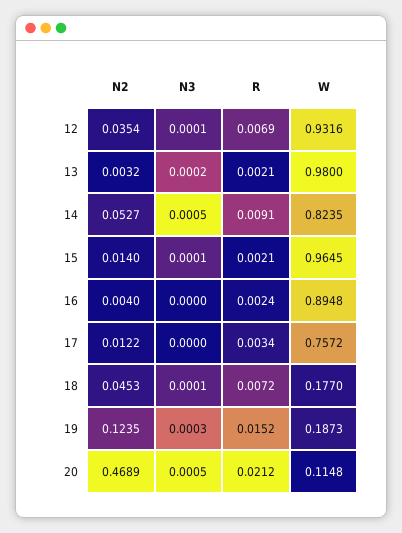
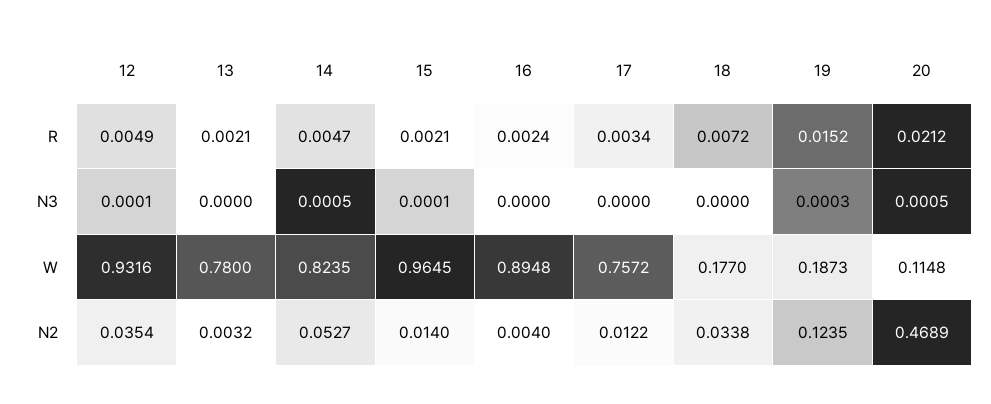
  {
    "N2": {
      "12": 0.0354,
      "13": 0.0032,
      "14": 0.0527,
      "15": 0.014,
      "16": 0.004,
      "17": 0.0122,
-     "18": 0.0453,
+     "18": 0.0338,
      "19": 0.1235,
      "20": 0.4689
    },
    "N3": {
      "12": 0.0001,
-     "13": 0.0002,
+     "13": 0,
      "14": 0.0005,
      "15": 0.0001,
      "16": 0,
      "17": 0,
-     "18": 0.0001,
+     "18": 0,
      "19": 0.0003,
      "20": 0.0005
    },
    "R": {
-     "12": 0.0069,
+     "12": 0.0049,
      "13": 0.0021,
-     "14": 0.0091,
+     "14": 0.0047,
      "15": 0.0021,
      "16": 0.0024,
      "17": 0.0034,
      "18": 0.0072,
      "19": 0.0152,
      "20": 0.0212
    },
    "W": {
      "12": 0.9316,
-     "13": 0.98,
+     "13": 0.78,
      "14": 0.8235,
      "15": 0.9645,
      "16": 0.8948,
      "17": 0.7572,
      "18": 0.177,
      "19": 0.1873,
      "20": 0.1148
    }
  }

